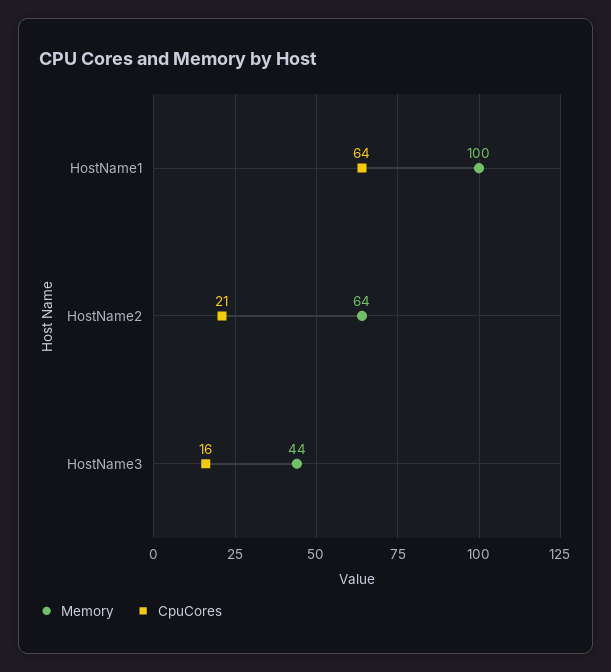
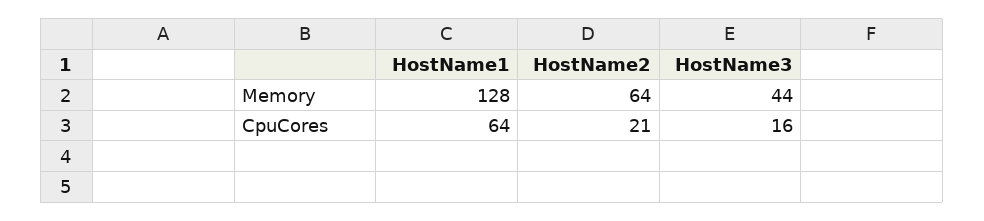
  {
    "Memory": {
-     "HostName1": 100,
+     "HostName1": 128,
      "HostName2": 64,
      "HostName3": 44
    },
    "CpuCores": {
      "HostName1": 64,
      "HostName2": 21,
      "HostName3": 16
    }
  }

